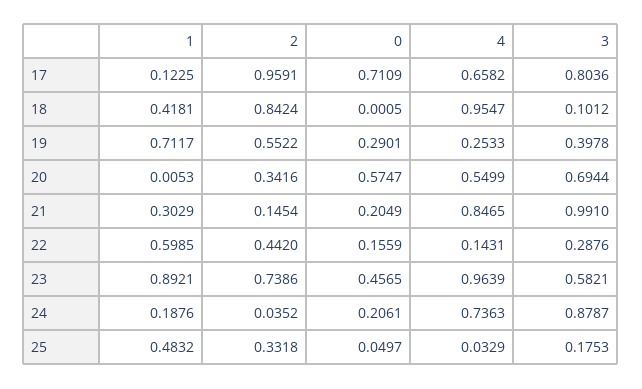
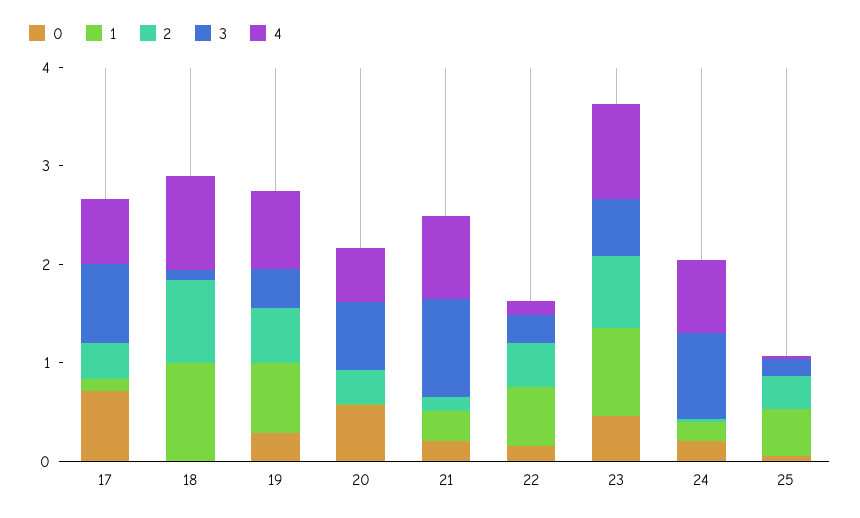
  {
    "1": {
      "17": 0.1225,
-     "18": 0.4181,
+     "18": 1,
      "19": 0.7117,
      "20": 0.0053,
      "21": 0.3029,
      "22": 0.5985,
      "23": 0.8921,
      "24": 0.1876,
      "25": 0.4832
    },
    "2": {
-     "17": 0.9591,
+     "17": 0.4,
      "18": 0.8424,
      "19": 0.5522,
      "20": 0.3416,
      "21": 0.1454,
      "22": 0.442,
      "23": 0.7386,
      "24": 0.0352,
      "25": 0.3318
    },
    "0": {
      "17": 0.7109,
      "18": 0.0005,
      "19": 0.2901,
      "20": 0.5747,
      "21": 0.2049,
      "22": 0.1559,
      "23": 0.4565,
      "24": 0.2061,
      "25": 0.0497
    },
    "4": {
      "17": 0.6582,
      "18": 0.9547,
-     "19": 0.2533,
+     "19": 0.8,
      "20": 0.5499,
      "21": 0.8465,
      "22": 0.1431,
      "23": 0.9639,
      "24": 0.7363,
      "25": 0.0329
    },
    "3": {
      "17": 0.8036,
      "18": 0.1012,
      "19": 0.3978,
      "20": 0.6944,
      "21": 0.991,
      "22": 0.2876,
      "23": 0.5821,
      "24": 0.8787,
      "25": 0.1753
    }
  }

